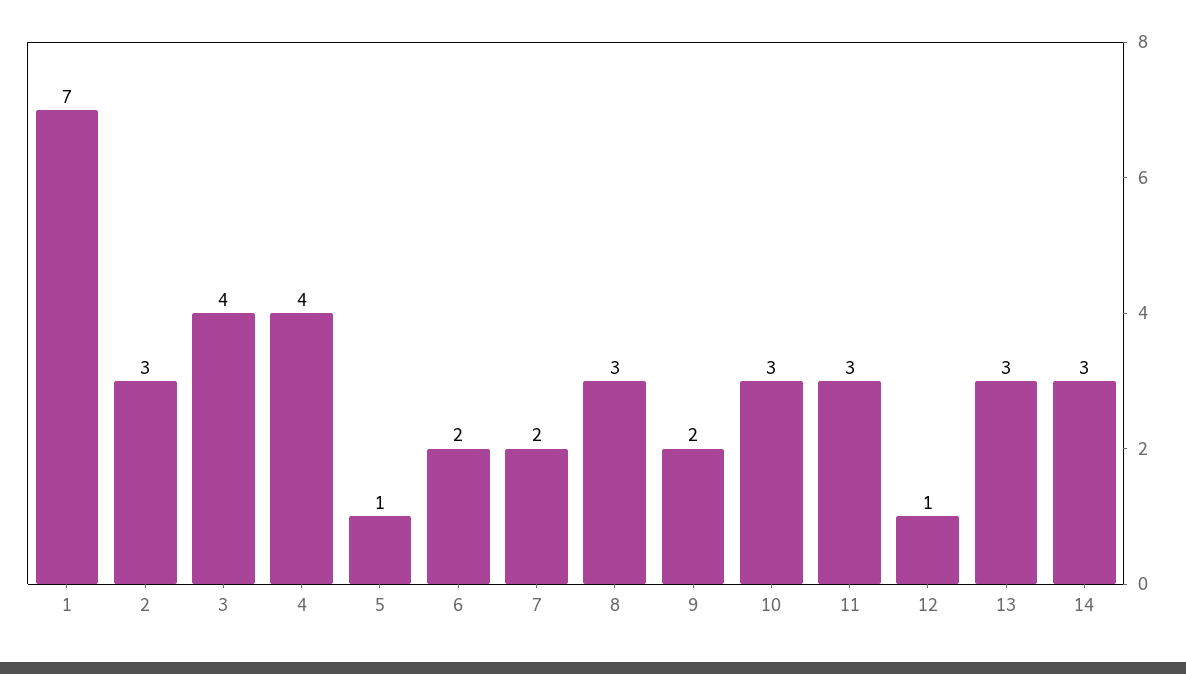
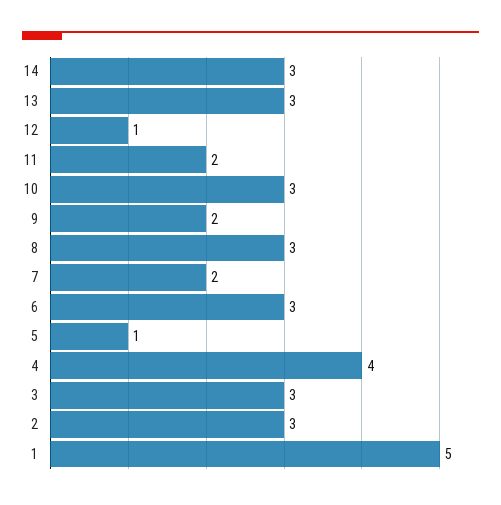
  {
-   "1": 7,
+   "1": 5,
    "2": 3,
-   "3": 4,
+   "3": 3,
    "4": 4,
    "5": 1,
-   "6": 2,
+   "6": 3,
    "7": 2,
    "8": 3,
    "9": 2,
    "10": 3,
-   "11": 3,
+   "11": 2,
    "12": 1,
    "13": 3,
    "14": 3
  }

